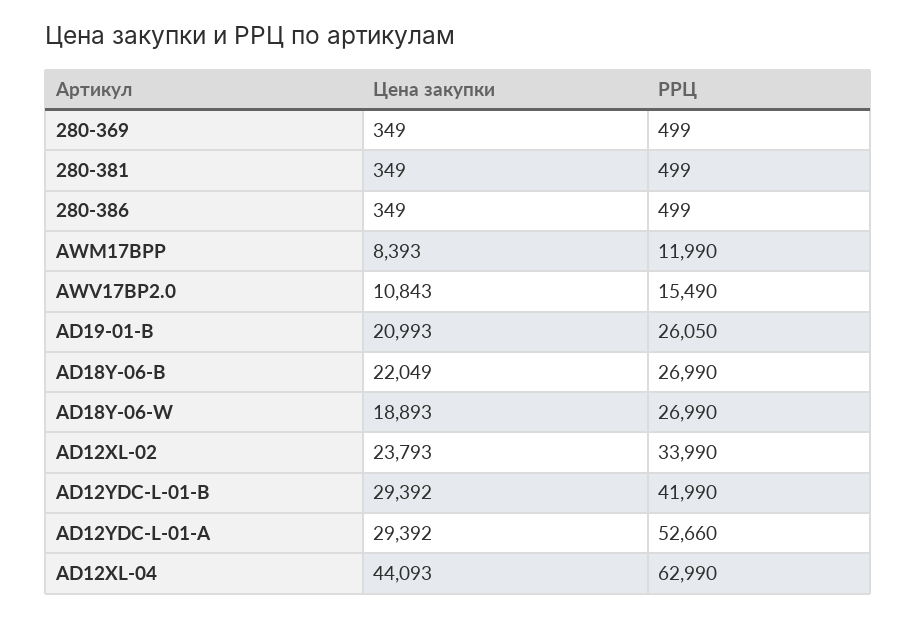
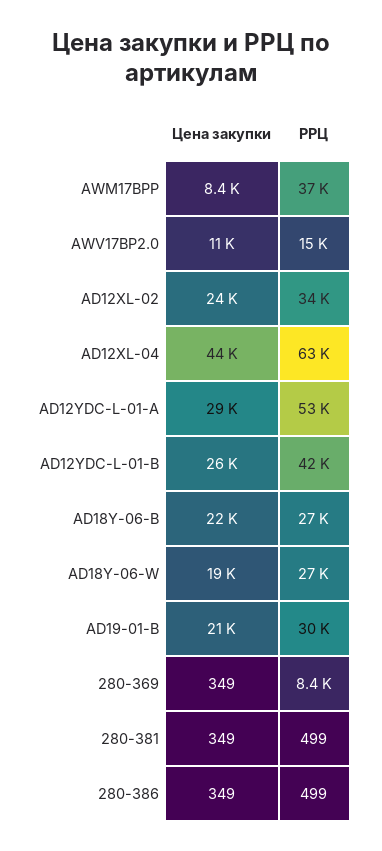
  {
    "Цена закупки": {
      "280-369": 349,
      "280-381": 349,
      "280-386": 349,
      "AWM17BPP": 8393,
      "AWV17BP2.0": 10843,
      "AD19-01-B": 20993,
      "AD18Y-06-B": 22049,
      "AD18Y-06-W": 18893,
      "AD12XL-02": 23793,
-     "AD12YDC-L-01-B": 29392,
+     "AD12YDC-L-01-B": 26000,
      "AD12YDC-L-01-A": 29392,
      "AD12XL-04": 44093
    },
    "РРЦ": {
-     "280-369": 499,
+     "280-369": 8400,
      "280-381": 499,
      "280-386": 499,
-     "AWM17BPP": 11990,
+     "AWM17BPP": 37000,
      "AWV17BP2.0": 15490,
-     "AD19-01-B": 26050,
+     "AD19-01-B": 30000,
      "AD18Y-06-B": 26990,
      "AD18Y-06-W": 26990,
      "AD12XL-02": 33990,
      "AD12YDC-L-01-B": 41990,
      "AD12YDC-L-01-A": 52660,
      "AD12XL-04": 62990
    }
  }

